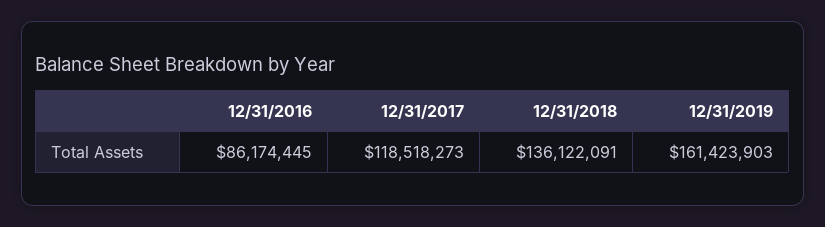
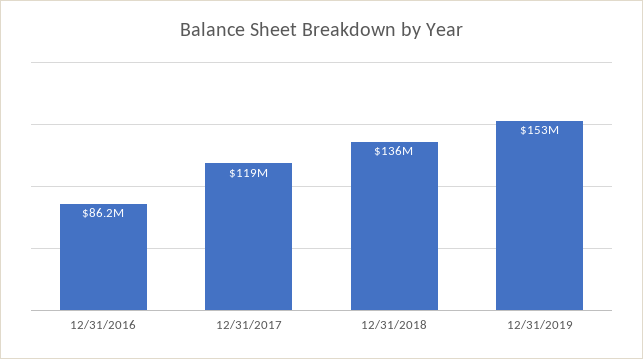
  {
    "12/31/2016": 86174445,
    "12/31/2017": 118518273,
    "12/31/2018": 136122091,
-   "12/31/2019": 161423903
+   "12/31/2019": 153000000
  }

